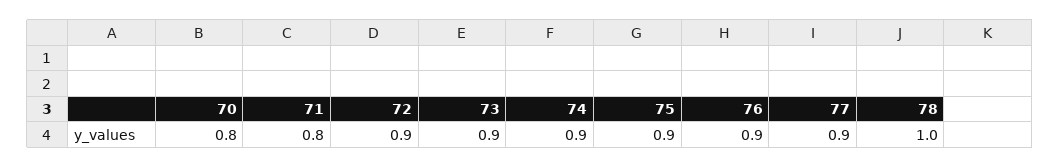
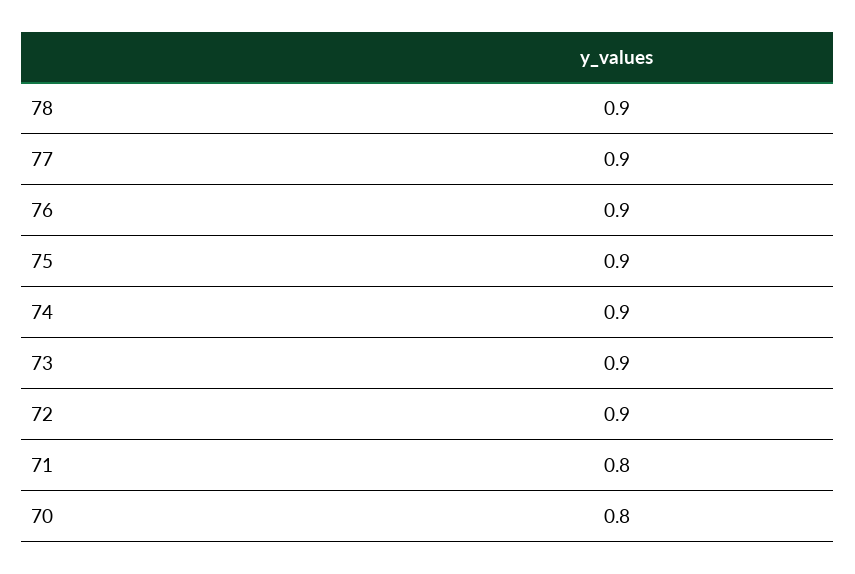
  {
    "70": 0.8,
    "71": 0.8,
    "72": 0.9,
    "73": 0.9,
    "74": 0.9,
    "75": 0.9,
    "76": 0.9,
    "77": 0.9,
-   "78": 1
+   "78": 0.9
  }

